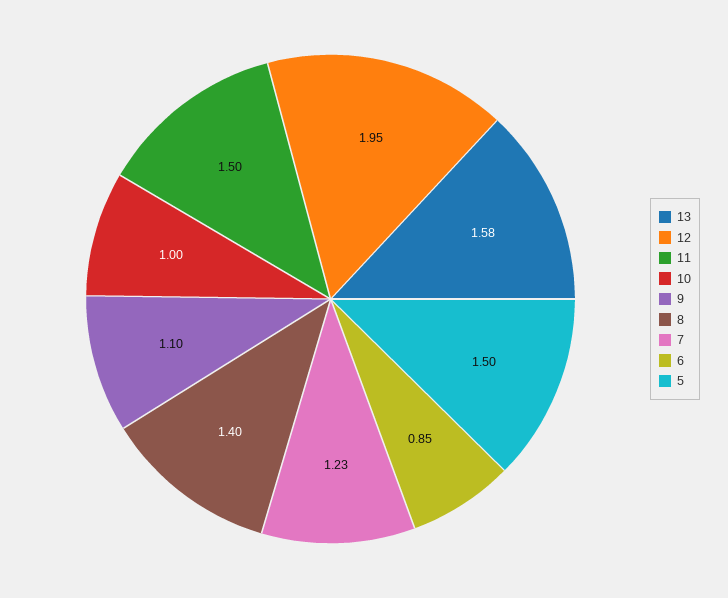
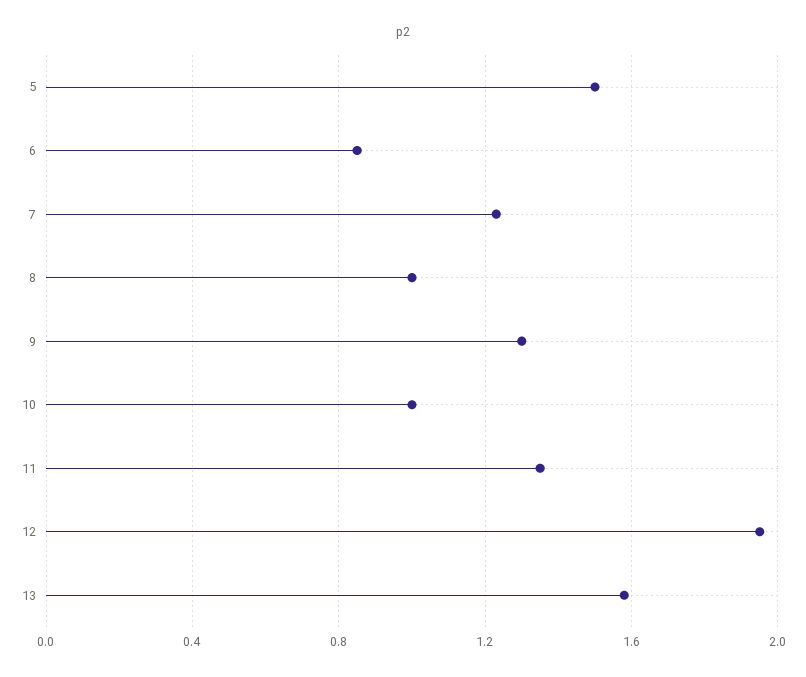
  {
    "13": 1.58,
    "12": 1.95,
-   "11": 1.5,
+   "11": 1.35,
    "10": 1,
-   "9": 1.1,
+   "9": 1.3,
-   "8": 1.4,
+   "8": 1,
    "7": 1.23,
    "6": 0.85,
    "5": 1.5
  }

